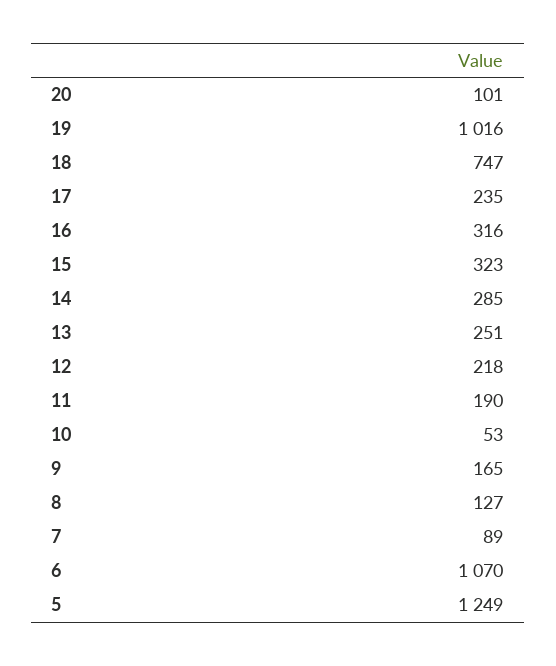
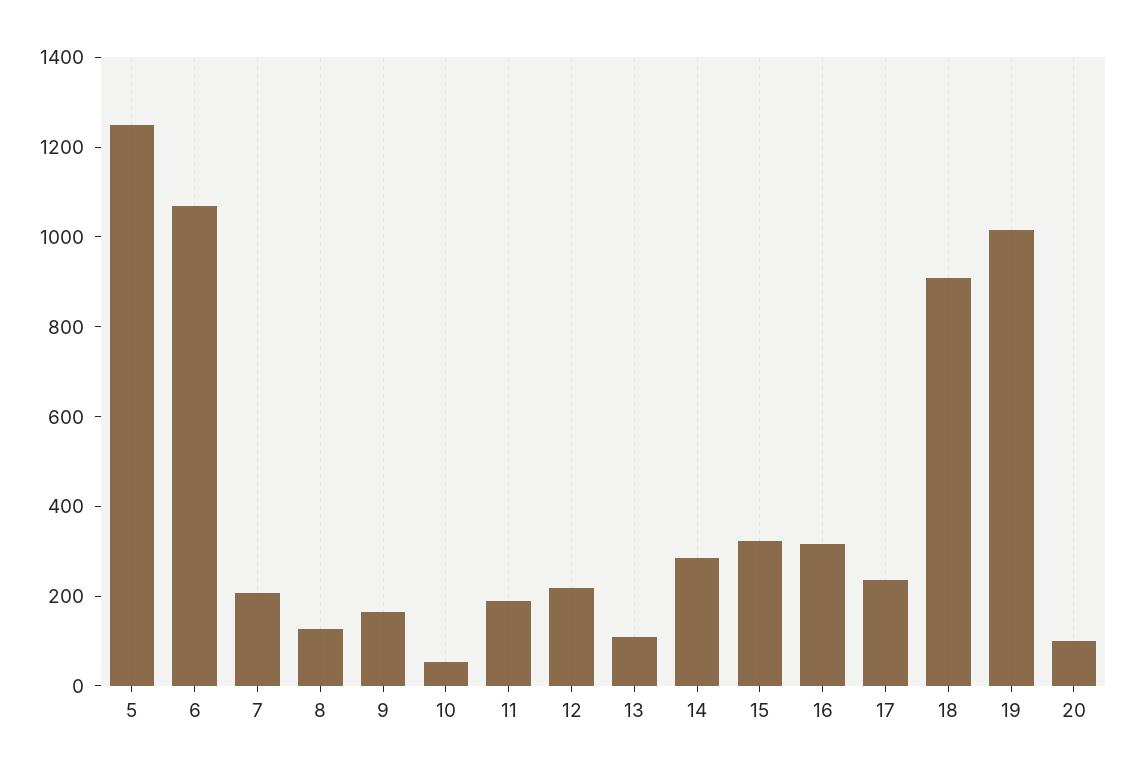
  {
    "20": 101,
    "19": 1016,
-   "18": 747,
+   "18": 900,
    "17": 235,
    "16": 316,
    "15": 323,
    "14": 285,
-   "13": 251,
+   "13": 100,
    "12": 218,
    "11": 190,
    "10": 53,
    "9": 165,
    "8": 127,
-   "7": 89,
+   "7": 200,
    "6": 1070,
    "5": 1249
  }

